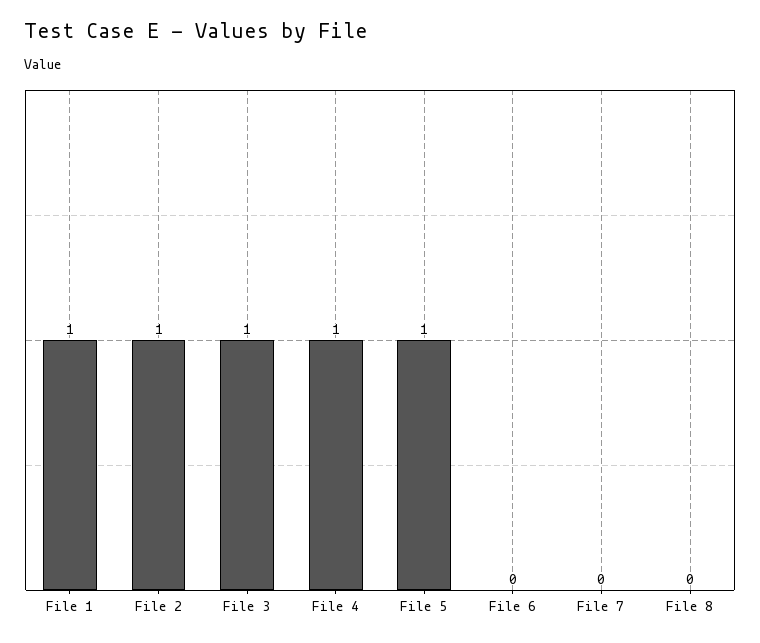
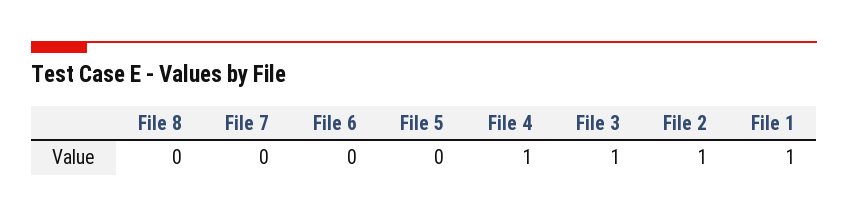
  {
    "File 1": 1,
    "File 2": 1,
    "File 3": 1,
    "File 4": 1,
-   "File 5": 1,
+   "File 5": 0,
    "File 6": 0,
    "File 7": 0,
    "File 8": 0
  }

